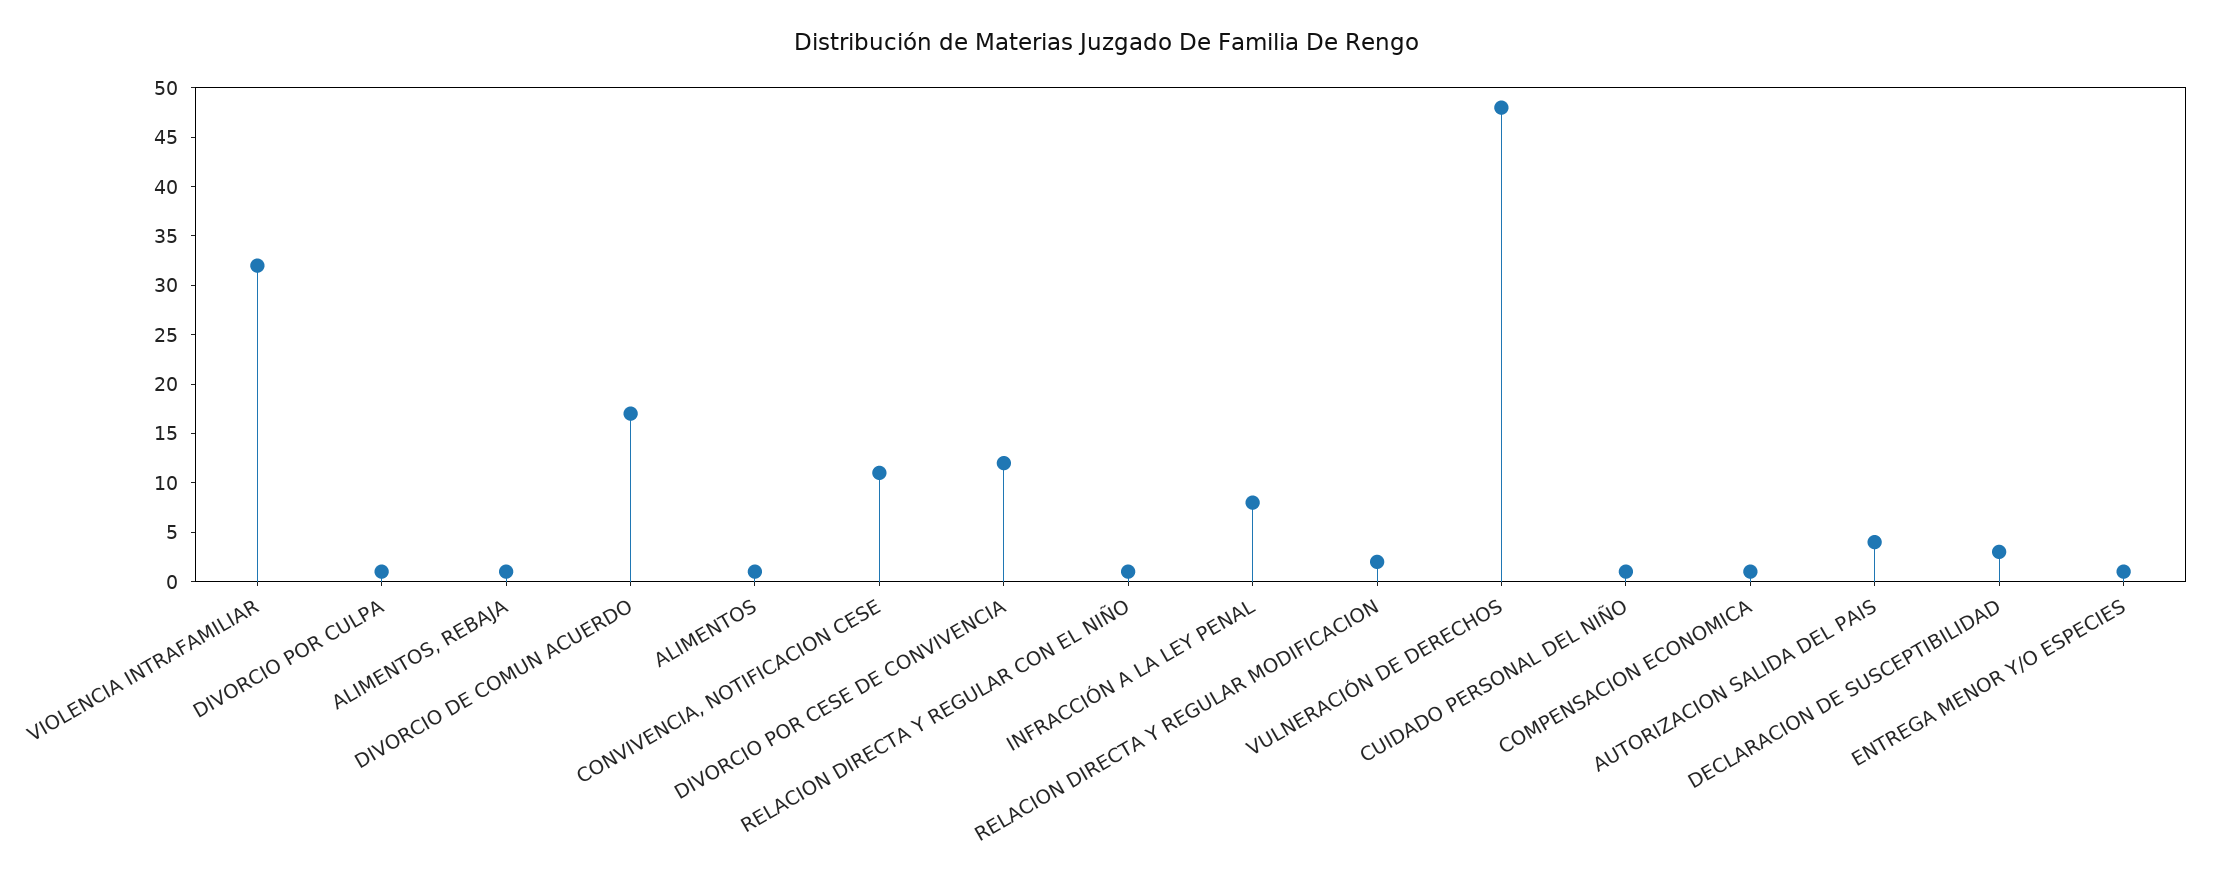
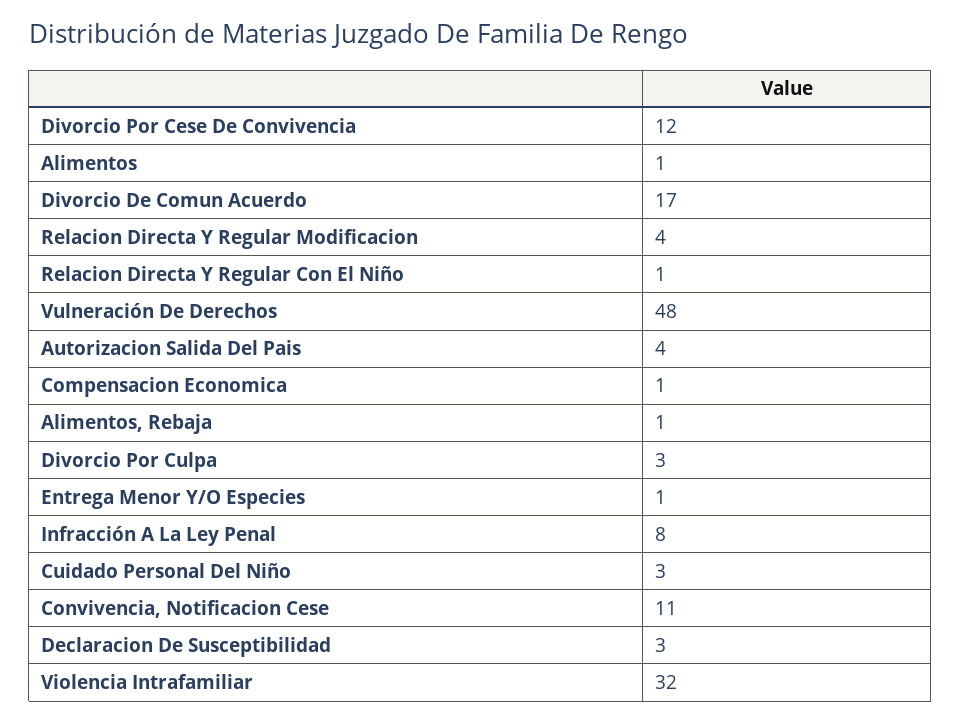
  {
    "VIOLENCIA INTRAFAMILIAR": 32,
-   "DIVORCIO POR CULPA": 1,
+   "DIVORCIO POR CULPA": 3,
    "ALIMENTOS, REBAJA": 1,
    "DIVORCIO DE COMUN ACUERDO": 17,
    "ALIMENTOS": 1,
    "CONVIVENCIA, NOTIFICACION CESE": 11,
    "DIVORCIO POR CESE DE CONVIVENCIA": 12,
    "RELACION DIRECTA Y REGULAR CON EL NIÑO": 1,
    "INFRACCIÓN A LA LEY PENAL": 8,
-   "RELACION DIRECTA Y REGULAR MODIFICACION": 2,
+   "RELACION DIRECTA Y REGULAR MODIFICACION": 4,
    "VULNERACIÓN DE DERECHOS": 48,
-   "CUIDADO PERSONAL DEL NIÑO": 1,
+   "CUIDADO PERSONAL DEL NIÑO": 3,
    "COMPENSACION ECONOMICA": 1,
    "AUTORIZACION SALIDA DEL PAIS": 4,
    "DECLARACION DE SUSCEPTIBILIDAD": 3,
    "ENTREGA MENOR Y/O ESPECIES": 1
  }

